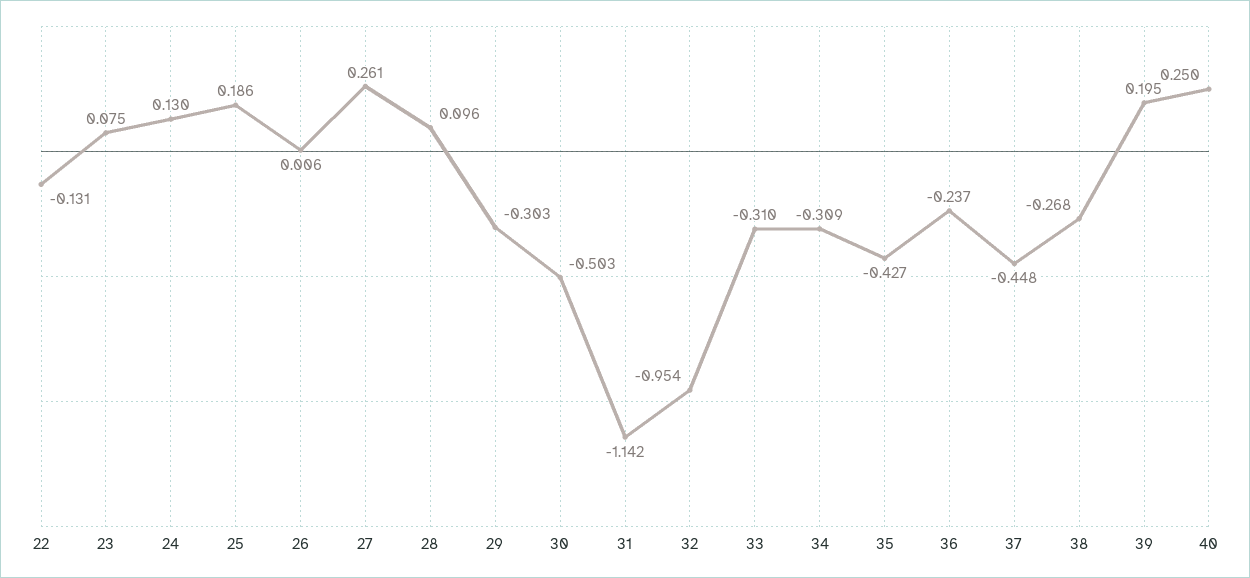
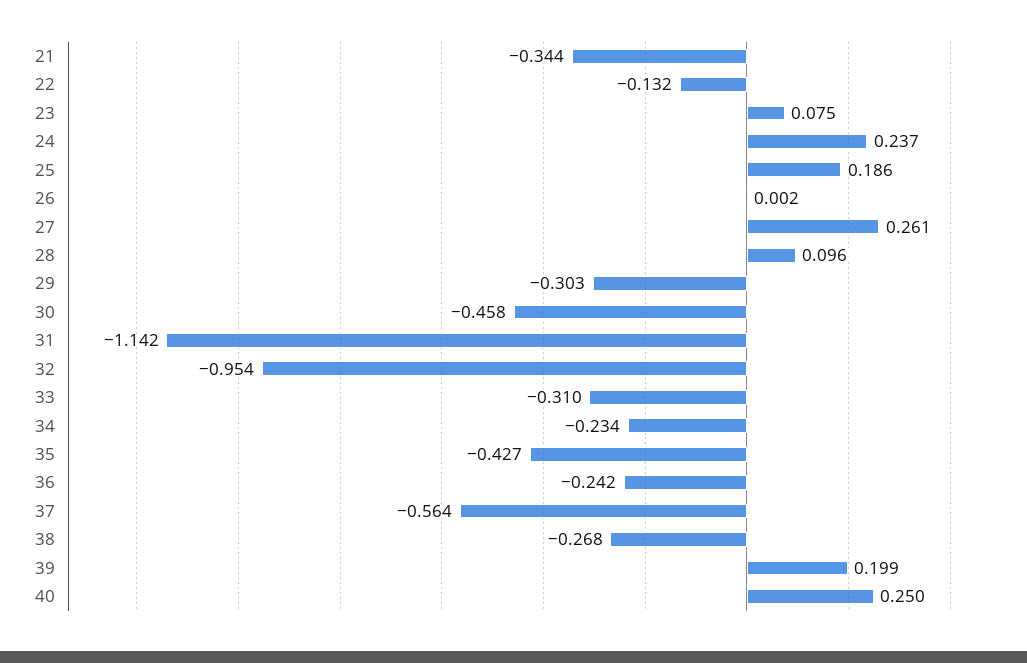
  {
-   "22": -0.131,
+   "22": -0.132,
    "23": 0.075,
-   "24": 0.13,
+   "24": 0.237,
    "25": 0.186,
-   "26": 0.006,
+   "26": 0.002,
    "27": 0.261,
    "28": 0.096,
    "29": -0.303,
-   "30": -0.503,
+   "30": -0.458,
    "31": -1.142,
    "32": -0.954,
    "33": -0.31,
-   "34": -0.309,
+   "34": -0.234,
    "35": -0.427,
-   "36": -0.237,
+   "36": -0.242,
-   "37": -0.448,
+   "37": -0.564,
    "38": -0.268,
-   "39": 0.195,
+   "39": 0.199,
-   "40": 0.25
+   "40": 0.25,
+   "21": -0.344
  }

